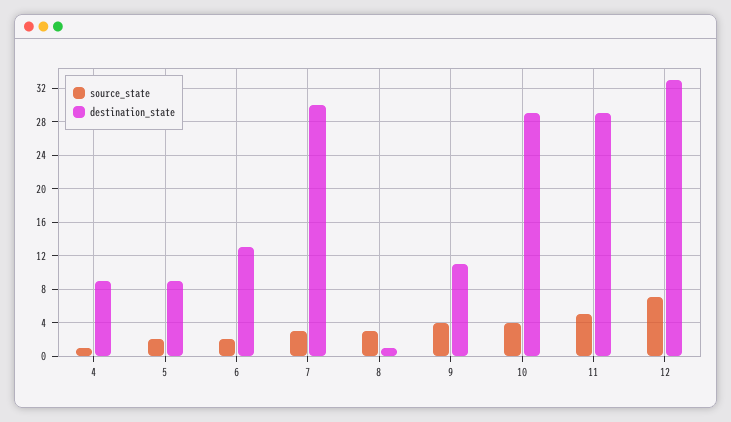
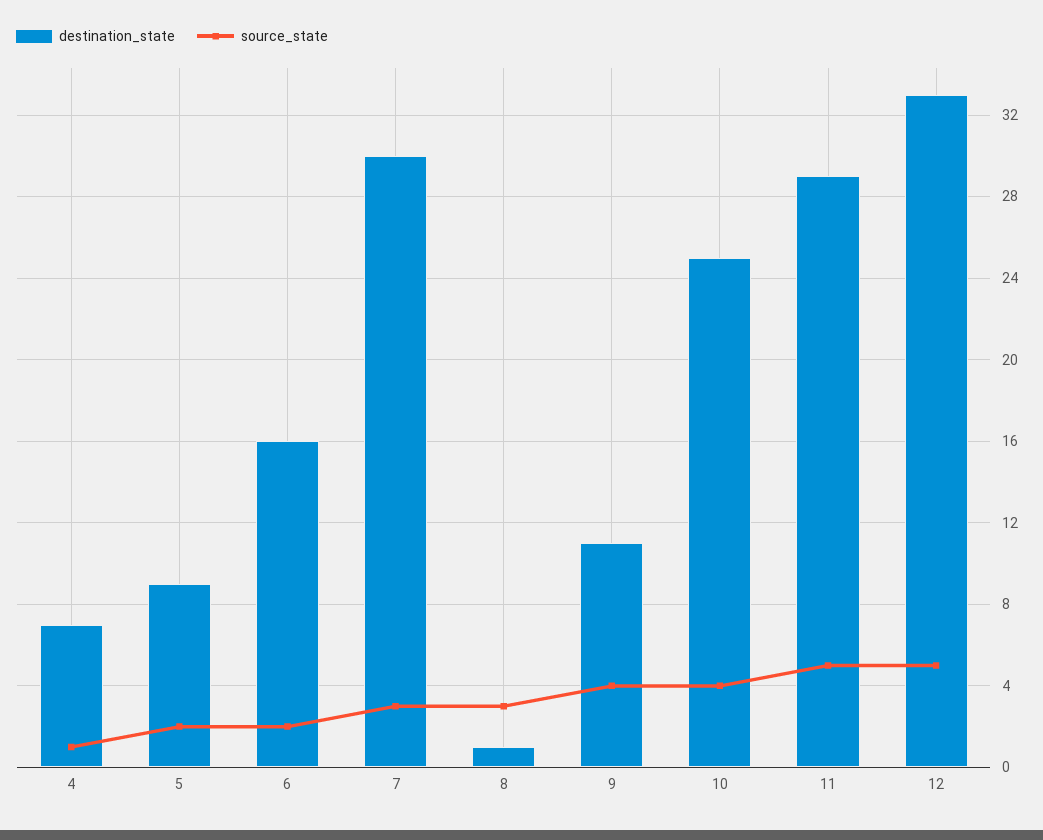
  {
    "source_state": {
      "4": 1,
      "5": 2,
      "6": 2,
      "7": 3,
      "8": 3,
      "9": 4,
      "10": 4,
      "11": 5,
-     "12": 7
+     "12": 5
    },
    "destination_state": {
-     "4": 9,
+     "4": 7,
      "5": 9,
-     "6": 13,
+     "6": 16,
      "7": 30,
      "8": 1,
      "9": 11,
-     "10": 29,
+     "10": 25,
      "11": 29,
      "12": 33
    }
  }

